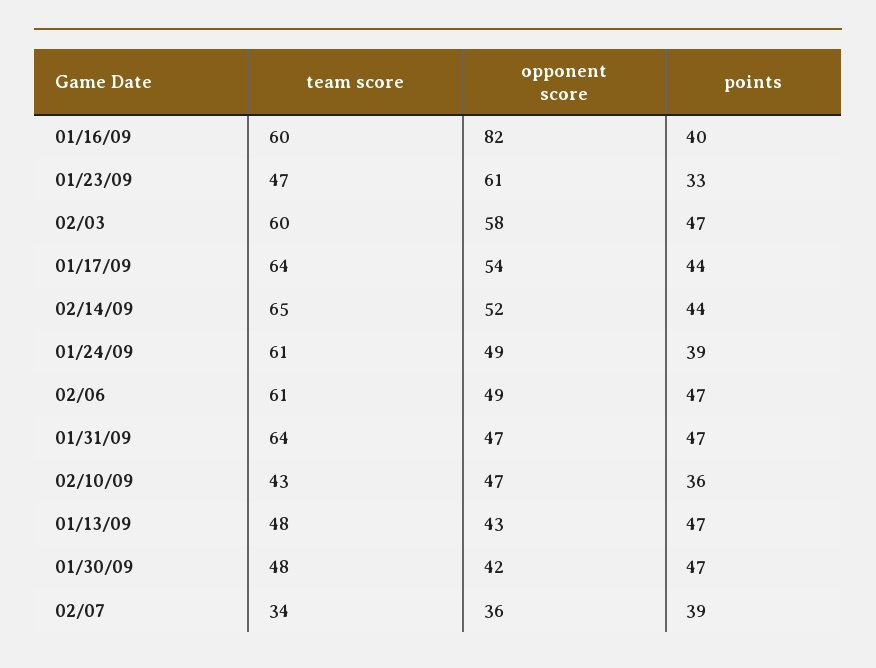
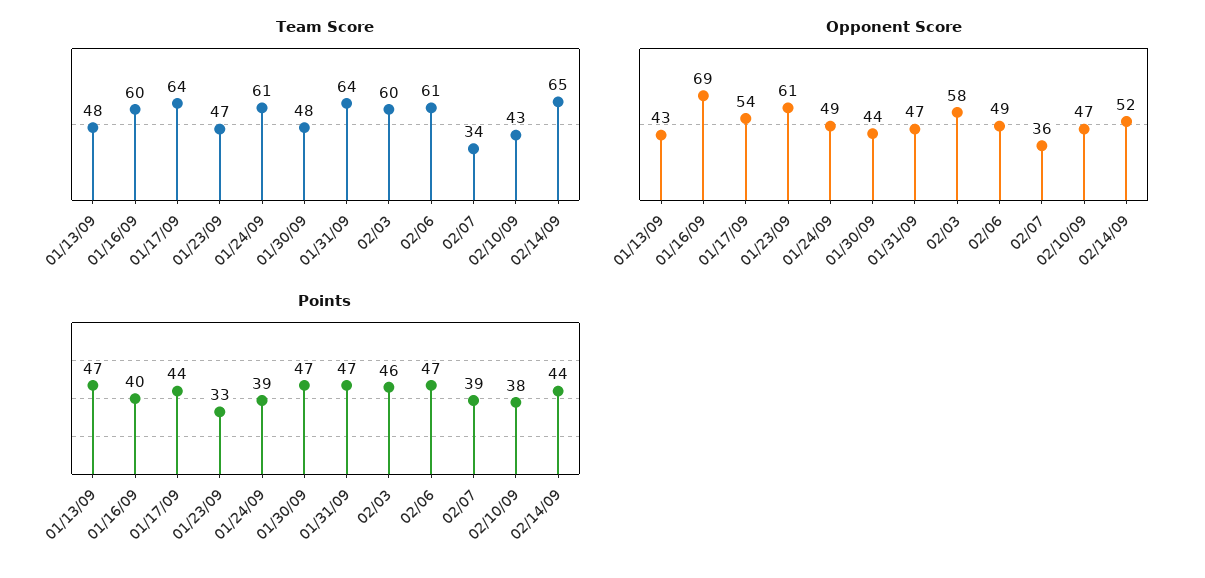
  {
    "team score": {
      "01/16/09": 60,
      "01/23/09": 47,
      "02/03": 60,
      "01/17/09": 64,
      "02/14/09": 65,
      "01/24/09": 61,
      "02/06": 61,
      "01/31/09": 64,
      "02/10/09": 43,
      "01/13/09": 48,
      "01/30/09": 48,
      "02/07": 34
    },
    "opponent score": {
-     "01/16/09": 82,
+     "01/16/09": 69,
      "01/23/09": 61,
      "02/03": 58,
      "01/17/09": 54,
      "02/14/09": 52,
      "01/24/09": 49,
      "02/06": 49,
      "01/31/09": 47,
      "02/10/09": 47,
      "01/13/09": 43,
-     "01/30/09": 42,
+     "01/30/09": 44,
      "02/07": 36
    },
    "points": {
      "01/16/09": 40,
      "01/23/09": 33,
-     "02/03": 47,
+     "02/03": 46,
      "01/17/09": 44,
      "02/14/09": 44,
      "01/24/09": 39,
      "02/06": 47,
      "01/31/09": 47,
-     "02/10/09": 36,
+     "02/10/09": 38,
      "01/13/09": 47,
      "01/30/09": 47,
      "02/07": 39
    }
  }

